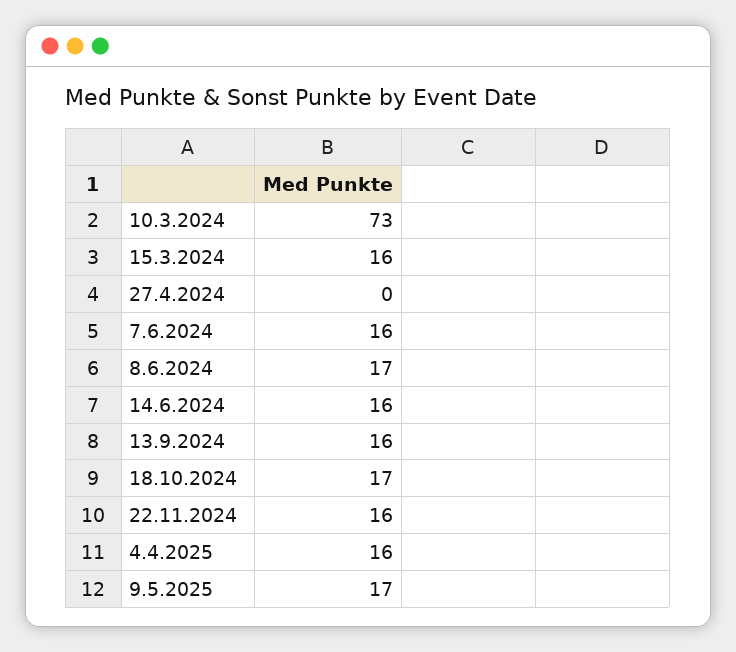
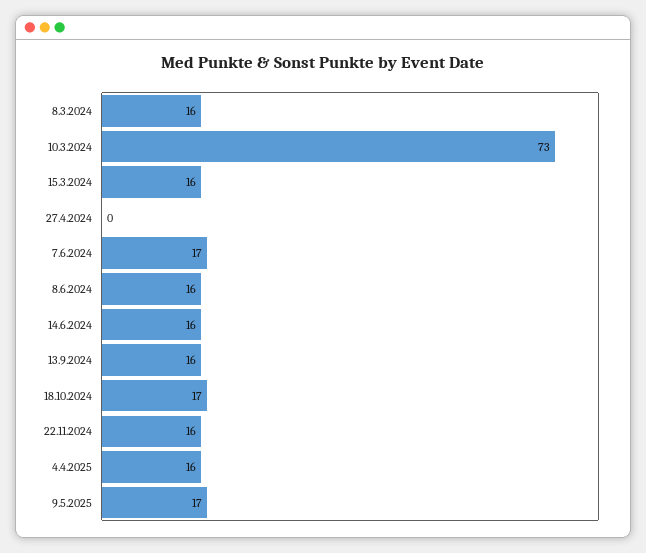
  {
    "10.3.2024": 73,
    "15.3.2024": 16,
    "27.4.2024": 0,
-   "7.6.2024": 16,
+   "7.6.2024": 17,
-   "8.6.2024": 17,
+   "8.6.2024": 16,
    "14.6.2024": 16,
    "13.9.2024": 16,
    "18.10.2024": 17,
    "22.11.2024": 16,
    "4.4.2025": 16,
-   "9.5.2025": 17
+   "9.5.2025": 17,
+   "8.3.2024": 16
  }

